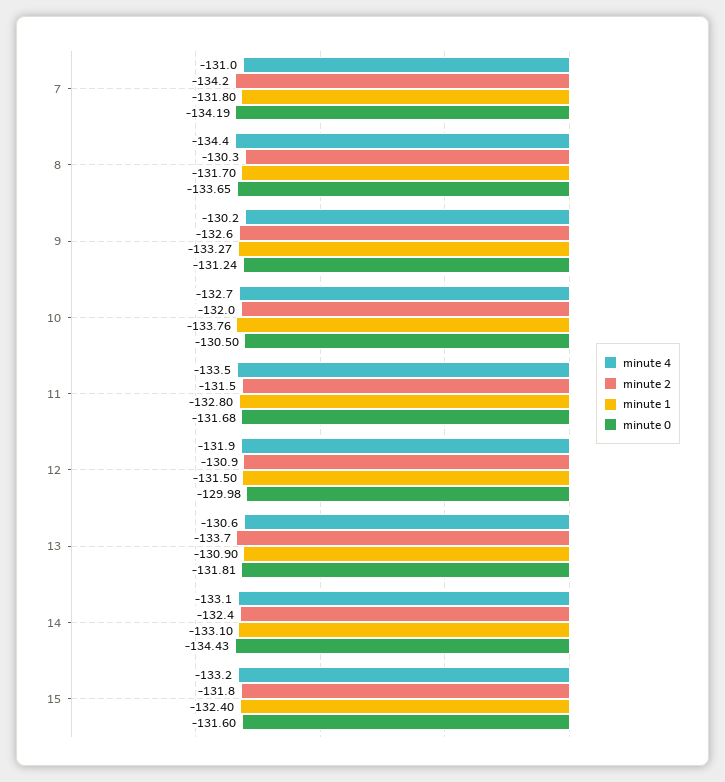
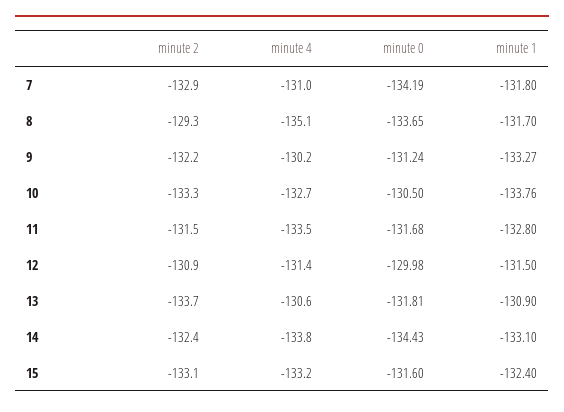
  {
    "minute 4": {
      "7": -131,
-     "8": -134.4,
+     "8": -135.1,
      "9": -130.2,
      "10": -132.7,
      "11": -133.5,
-     "12": -131.9,
+     "12": -131.4,
      "13": -130.6,
-     "14": -133.1,
+     "14": -133.8,
      "15": -133.2
    },
    "minute 2": {
-     "7": -134.2,
+     "7": -132.9,
-     "8": -130.3,
+     "8": -129.3,
-     "9": -132.6,
+     "9": -132.2,
-     "10": -132,
+     "10": -133.3,
      "11": -131.5,
      "12": -130.9,
      "13": -133.7,
      "14": -132.4,
-     "15": -131.8
+     "15": -133.1
    },
    "minute 1": {
      "7": -131.8,
      "8": -131.7,
      "9": -133.27,
      "10": -133.76,
      "11": -132.8,
      "12": -131.5,
      "13": -130.9,
      "14": -133.1,
      "15": -132.4
    },
    "minute 0": {
      "7": -134.19,
      "8": -133.65,
      "9": -131.24,
      "10": -130.5,
      "11": -131.68,
      "12": -129.98,
      "13": -131.81,
      "14": -134.43,
      "15": -131.6
    }
  }

